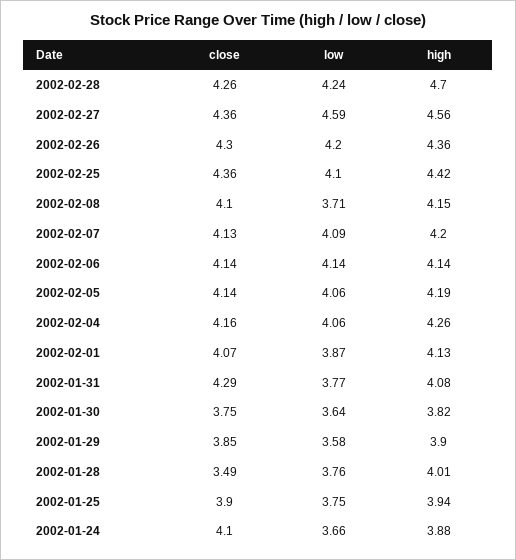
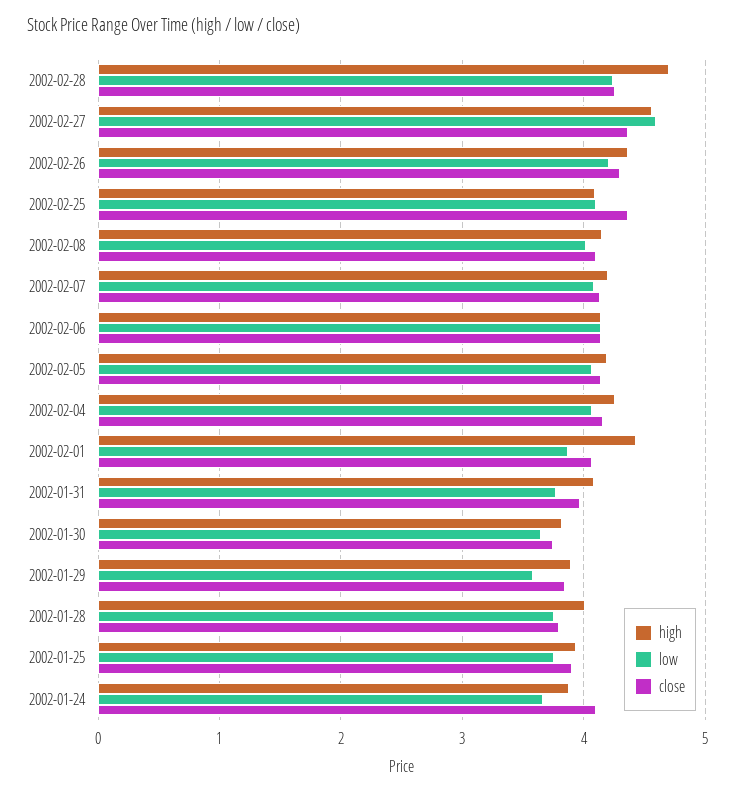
  {
    "close": {
      "2002-02-28": 4.26,
      "2002-02-27": 4.36,
      "2002-02-26": 4.3,
      "2002-02-25": 4.36,
      "2002-02-08": 4.1,
      "2002-02-07": 4.13,
      "2002-02-06": 4.14,
      "2002-02-05": 4.14,
      "2002-02-04": 4.16,
      "2002-02-01": 4.07,
-     "2002-01-31": 4.29,
+     "2002-01-31": 4,
      "2002-01-30": 3.75,
      "2002-01-29": 3.85,
-     "2002-01-28": 3.49,
+     "2002-01-28": 3.8,
      "2002-01-25": 3.9,
      "2002-01-24": 4.1
    },
    "low": {
      "2002-02-28": 4.24,
      "2002-02-27": 4.59,
      "2002-02-26": 4.2,
      "2002-02-25": 4.1,
-     "2002-02-08": 3.71,
+     "2002-02-08": 4,
      "2002-02-07": 4.09,
      "2002-02-06": 4.14,
      "2002-02-05": 4.06,
      "2002-02-04": 4.06,
      "2002-02-01": 3.87,
      "2002-01-31": 3.77,
      "2002-01-30": 3.64,
      "2002-01-29": 3.58,
      "2002-01-28": 3.76,
      "2002-01-25": 3.75,
      "2002-01-24": 3.66
    },
    "high": {
      "2002-02-28": 4.7,
      "2002-02-27": 4.56,
      "2002-02-26": 4.36,
-     "2002-02-25": 4.42,
+     "2002-02-25": 4.1,
      "2002-02-08": 4.15,
      "2002-02-07": 4.2,
      "2002-02-06": 4.14,
      "2002-02-05": 4.19,
      "2002-02-04": 4.26,
-     "2002-02-01": 4.13,
+     "2002-02-01": 4.4,
      "2002-01-31": 4.08,
      "2002-01-30": 3.82,
      "2002-01-29": 3.9,
      "2002-01-28": 4.01,
      "2002-01-25": 3.94,
      "2002-01-24": 3.88
    }
  }

